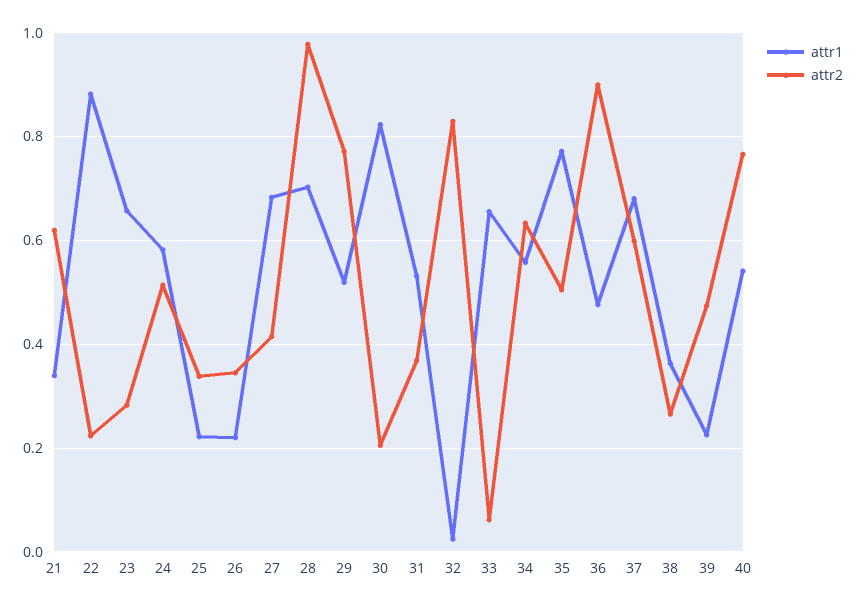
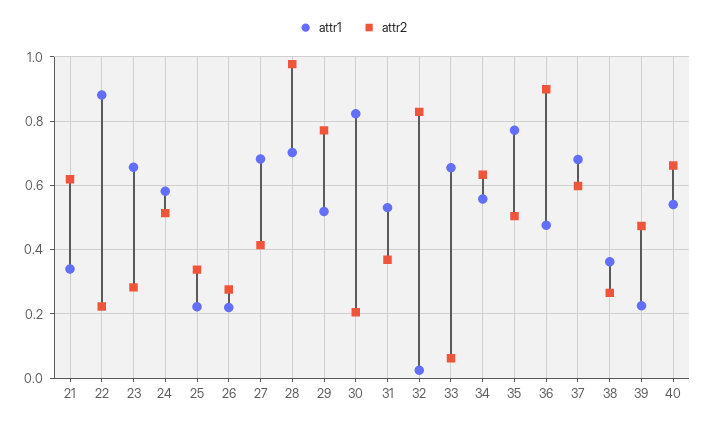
  {
    "attr1": {
      "21": 0.34,
      "22": 0.88,
      "23": 0.66,
      "24": 0.58,
      "25": 0.22,
      "26": 0.22,
      "27": 0.68,
      "28": 0.7,
      "29": 0.52,
      "30": 0.82,
      "31": 0.54,
      "32": 0.02,
      "33": 0.66,
      "34": 0.56,
      "35": 0.78,
      "36": 0.48,
      "37": 0.68,
      "38": 0.36,
      "39": 0.22,
      "40": 0.54
    },
    "attr2": {
      "21": 0.62,
      "22": 0.22,
      "23": 0.28,
      "24": 0.52,
      "25": 0.34,
-     "26": 0.34,
+     "26": 0.28,
      "27": 0.42,
      "28": 0.98,
      "29": 0.78,
      "30": 0.2,
      "31": 0.36,
      "32": 0.82,
      "33": 0.06,
      "34": 0.64,
      "35": 0.5,
      "36": 0.9,
      "37": 0.6,
      "38": 0.26,
      "39": 0.48,
-     "40": 0.76
+     "40": 0.66
    }
  }

